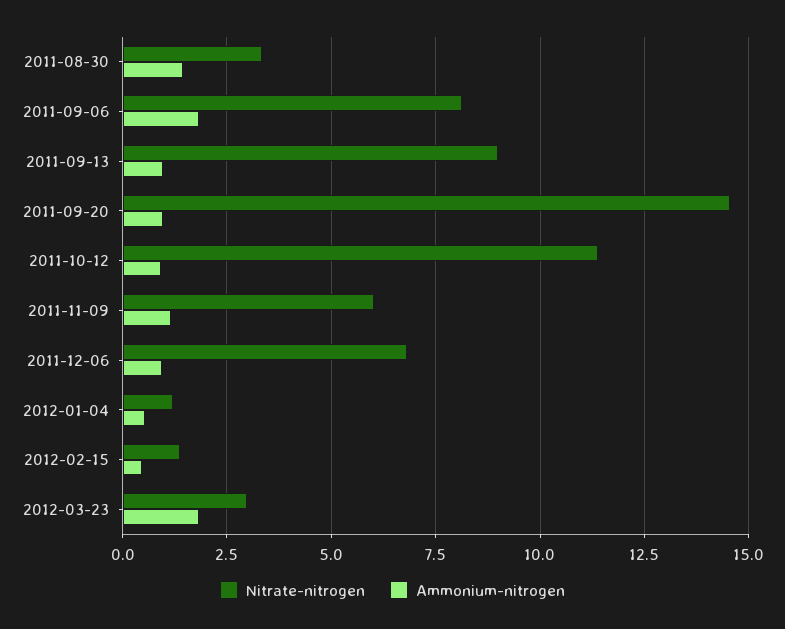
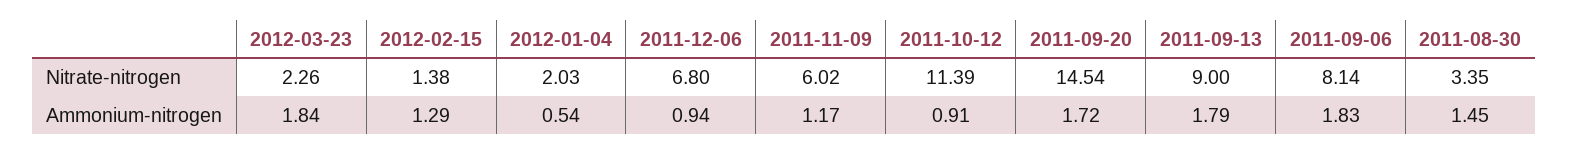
  {
    "Nitrate-nitrogen": {
      "2011-08-30": 3.35,
      "2011-09-06": 8.14,
      "2011-09-13": 9,
      "2011-09-20": 14.54,
      "2011-10-12": 11.39,
      "2011-11-09": 6.02,
      "2011-12-06": 6.8,
-     "2012-01-04": 1.25,
+     "2012-01-04": 2.03,
      "2012-02-15": 1.38,
-     "2012-03-23": 3
+     "2012-03-23": 2.26
    },
    "Ammonium-nitrogen": {
      "2011-08-30": 1.45,
      "2011-09-06": 1.83,
-     "2011-09-13": 1,
+     "2011-09-13": 1.79,
-     "2011-09-20": 1,
+     "2011-09-20": 1.72,
      "2011-10-12": 0.91,
      "2011-11-09": 1.17,
      "2011-12-06": 0.94,
      "2012-01-04": 0.54,
-     "2012-02-15": 0.5,
+     "2012-02-15": 1.29,
      "2012-03-23": 1.84
    }
  }

